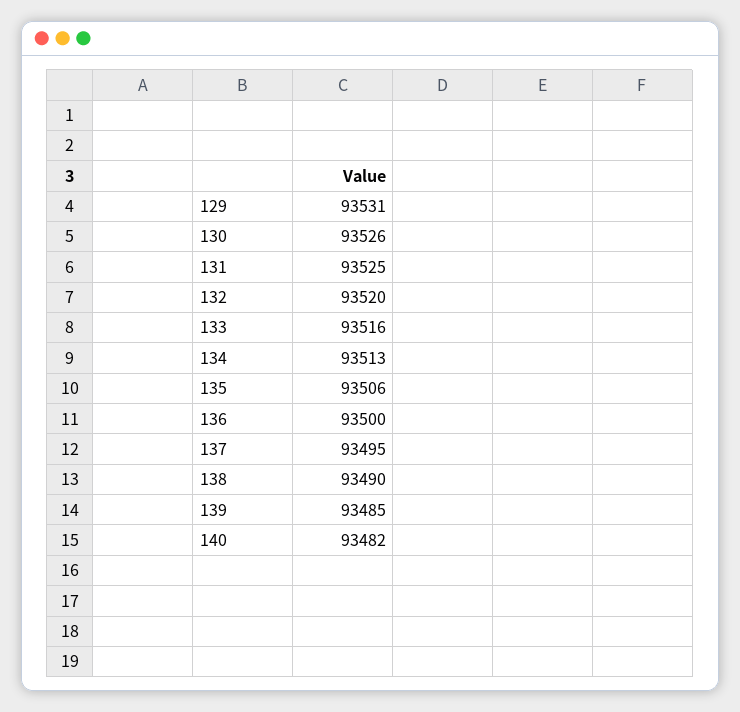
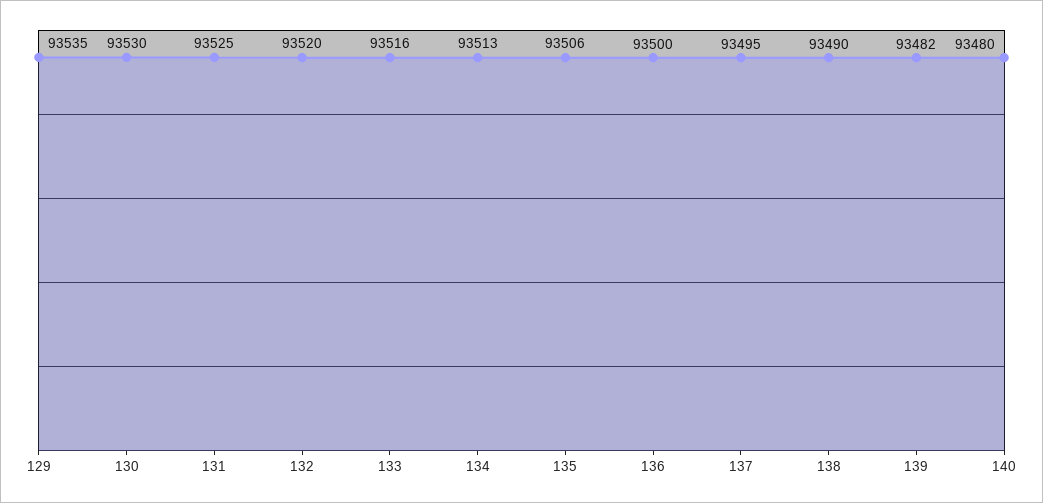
  {
-   "129": 93531,
+   "129": 93535,
-   "130": 93526,
+   "130": 93530,
    "131": 93525,
    "132": 93520,
    "133": 93516,
    "134": 93513,
    "135": 93506,
    "136": 93500,
    "137": 93495,
    "138": 93490,
-   "139": 93485,
+   "139": 93482,
-   "140": 93482
+   "140": 93480
  }

